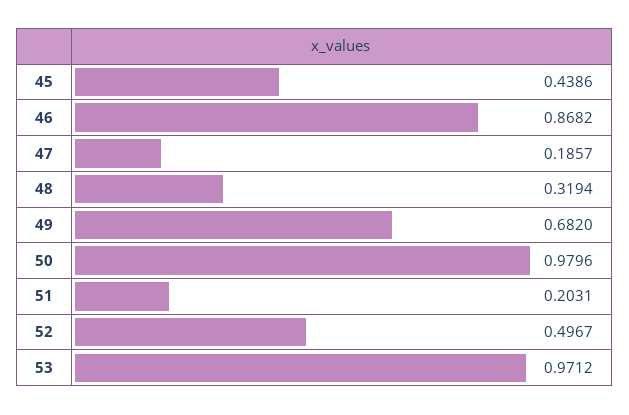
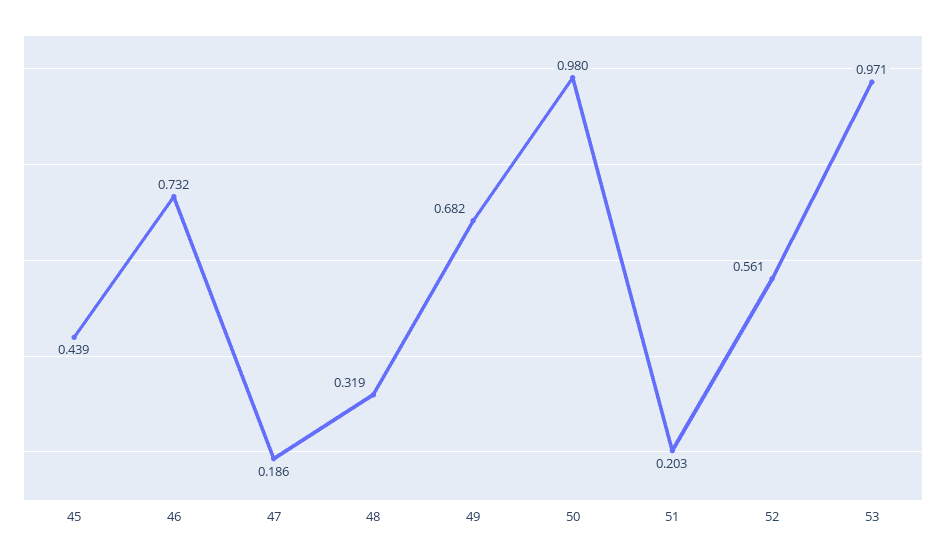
  {
    "45": 0.4386,
-   "46": 0.8682,
+   "46": 0.732,
    "47": 0.1857,
    "48": 0.3194,
    "49": 0.682,
    "50": 0.9796,
    "51": 0.2031,
-   "52": 0.4967,
+   "52": 0.561,
    "53": 0.9712
  }

